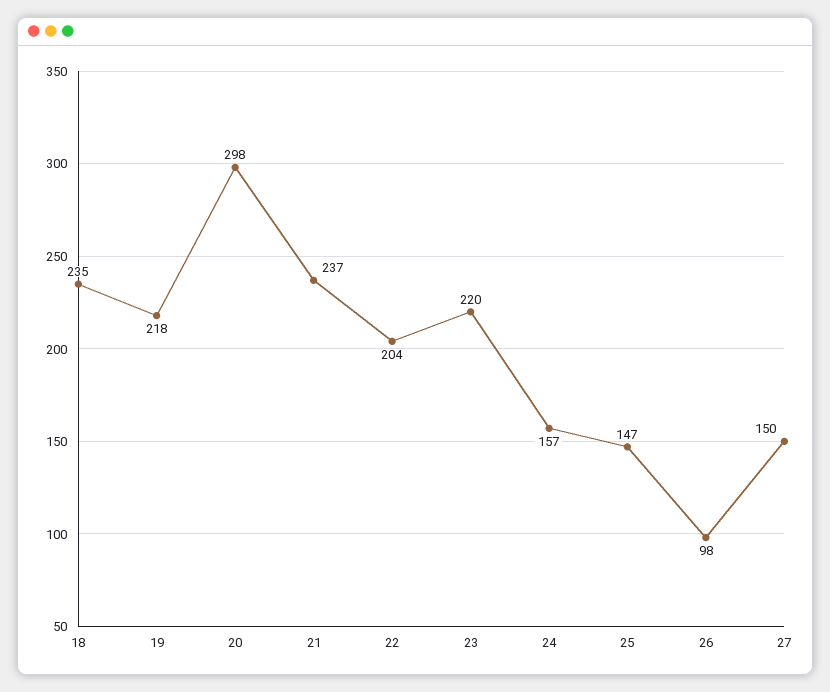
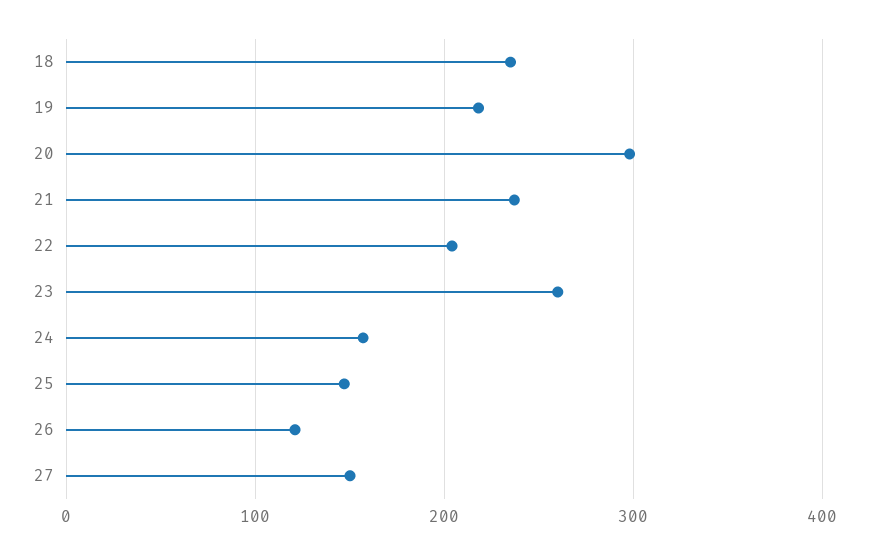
  {
    "18": 235,
    "19": 218,
    "20": 298,
    "21": 237,
    "22": 204,
-   "23": 220,
+   "23": 260,
    "24": 157,
    "25": 147,
-   "26": 98,
+   "26": 120,
    "27": 150
  }

